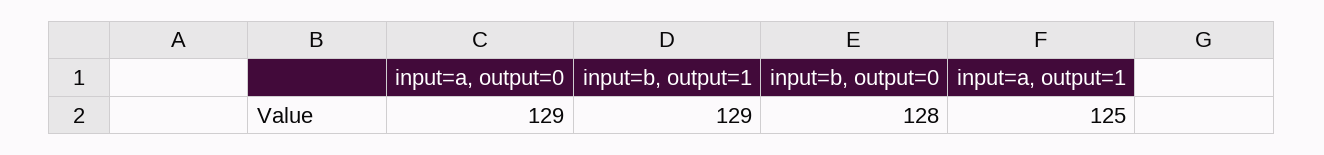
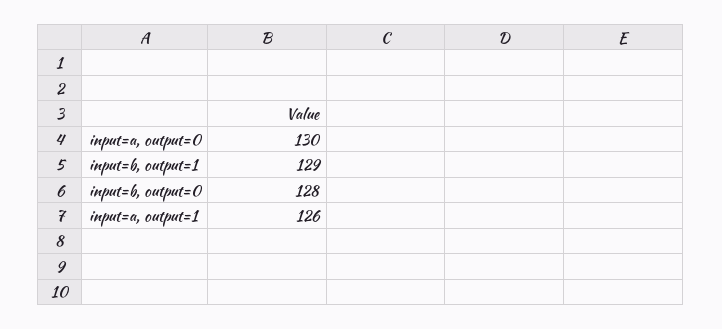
  {
-   "input=a, output=0": 129,
+   "input=a, output=0": 130,
    "input=b, output=1": 129,
    "input=b, output=0": 128,
-   "input=a, output=1": 125
+   "input=a, output=1": 126
  }

